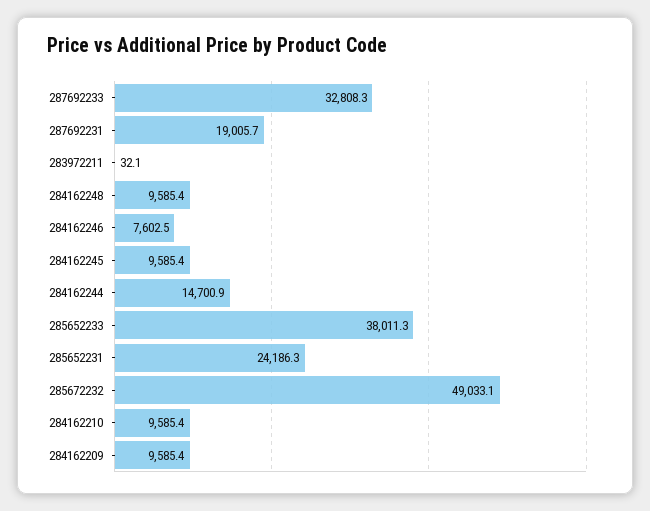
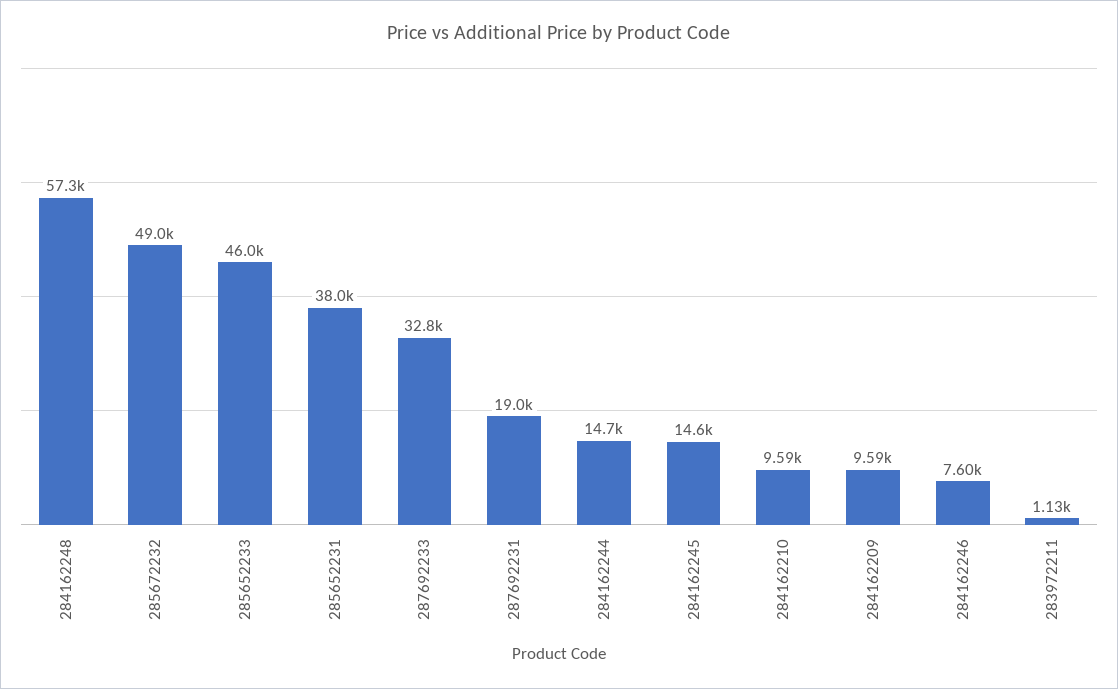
  {
    "287692233": 32808.3,
    "287692231": 19005.7,
-   "283972211": 32.1,
+   "283972211": 1130,
-   "284162248": 9585.4,
+   "284162248": 57300,
    "284162246": 7602.5,
-   "284162245": 9585.4,
+   "284162245": 14600,
    "284162244": 14700.9,
-   "285652233": 38011.3,
+   "285652233": 46000,
-   "285652231": 24186.3,
+   "285652231": 38000,
    "285672232": 49033.1,
    "284162210": 9585.4,
    "284162209": 9585.4
  }

